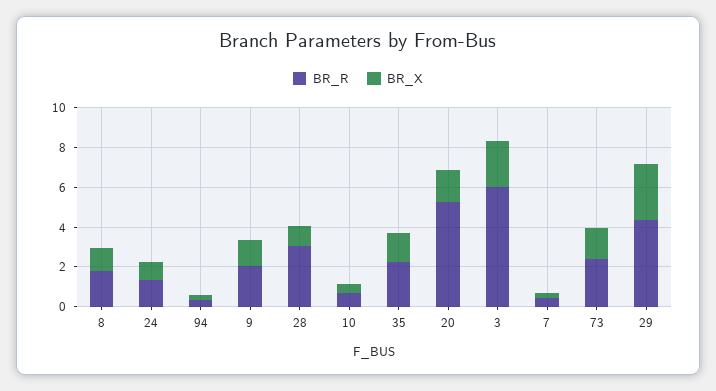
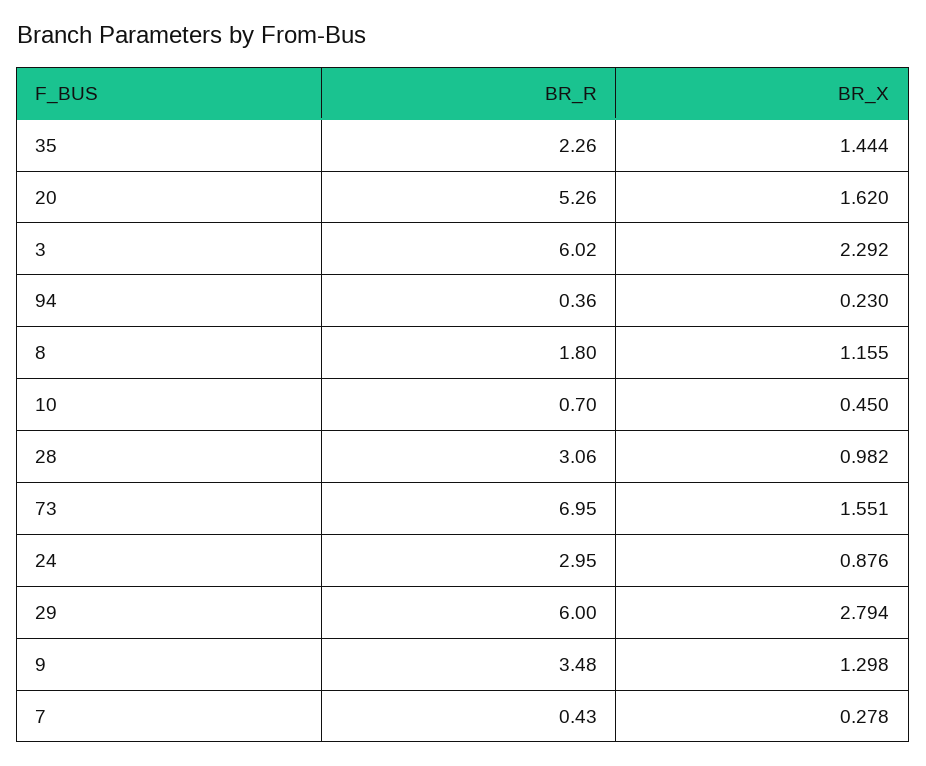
  {
    "BR_R": {
      "8": 1.8,
-     "24": 1.5,
+     "24": 2.95,
      "94": 0.36,
-     "9": 2,
+     "9": 3.48,
      "28": 3.06,
      "10": 0.7,
      "35": 2.26,
      "20": 5.26,
      "3": 6.02,
      "7": 0.43,
-     "73": 2.5,
+     "73": 6.95,
-     "29": 4.5
+     "29": 6
    },
    "BR_X": {
      "8": 1.155,
      "24": 0.876,
      "94": 0.23,
      "9": 1.298,
      "28": 0.982,
      "10": 0.45,
      "35": 1.444,
      "20": 1.62,
      "3": 2.292,
      "7": 0.278,
      "73": 1.551,
      "29": 2.794
    }
  }

